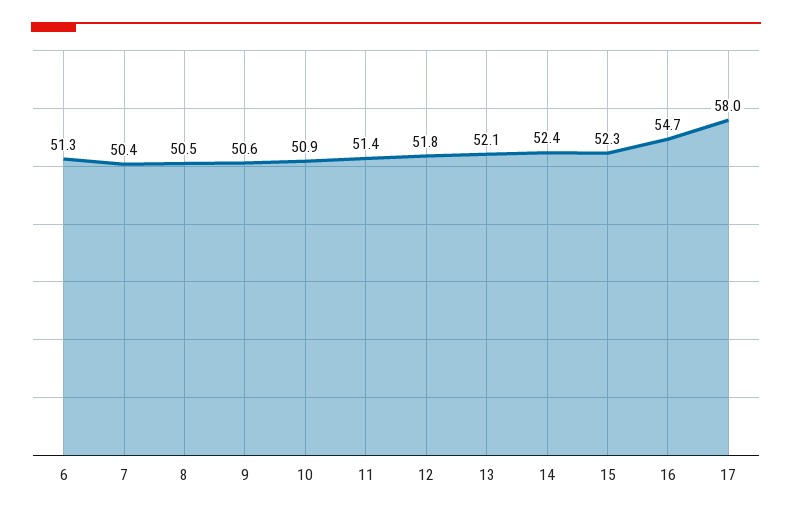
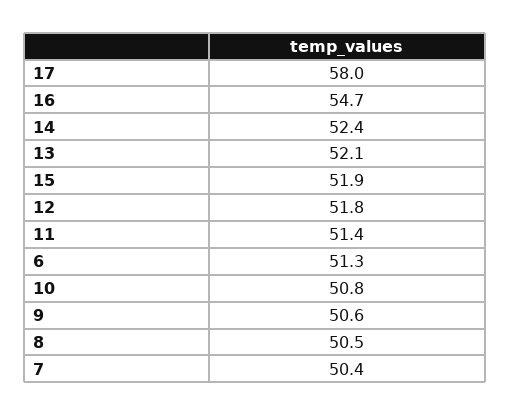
  {
    "6": 51.3,
    "7": 50.4,
    "8": 50.5,
    "9": 50.6,
-   "10": 50.9,
+   "10": 50.8,
    "11": 51.4,
    "12": 51.8,
    "13": 52.1,
    "14": 52.4,
-   "15": 52.3,
+   "15": 51.9,
    "16": 54.7,
    "17": 58
  }

